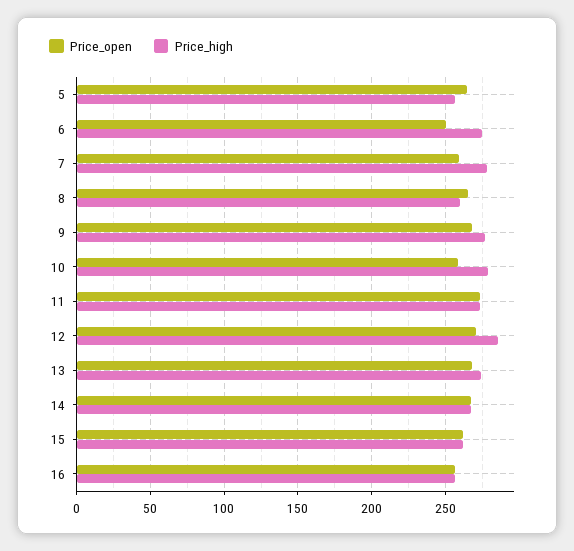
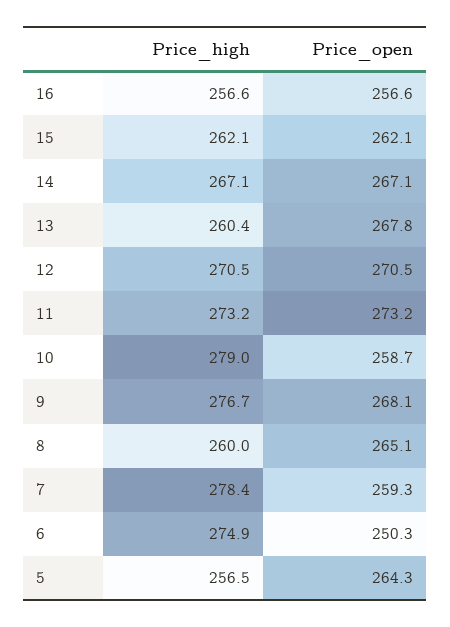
  {
    "Price_open": {
      "5": 264.3,
      "6": 250.3,
      "7": 259.3,
      "8": 265.1,
      "9": 268.1,
      "10": 258.7,
      "11": 273.2,
      "12": 270.5,
      "13": 267.8,
      "14": 267.1,
      "15": 262.1,
      "16": 256.6
    },
    "Price_high": {
      "5": 256.5,
      "6": 274.9,
      "7": 278.4,
      "8": 260,
      "9": 276.7,
      "10": 279,
      "11": 273.2,
-     "12": 285,
+     "12": 270.5,
-     "13": 275,
+     "13": 260.4,
      "14": 267.1,
      "15": 262.1,
      "16": 256.6
    }
  }

